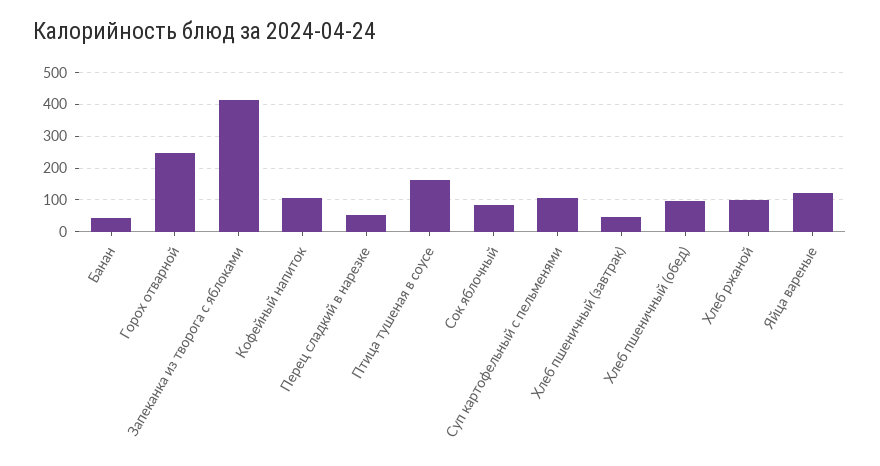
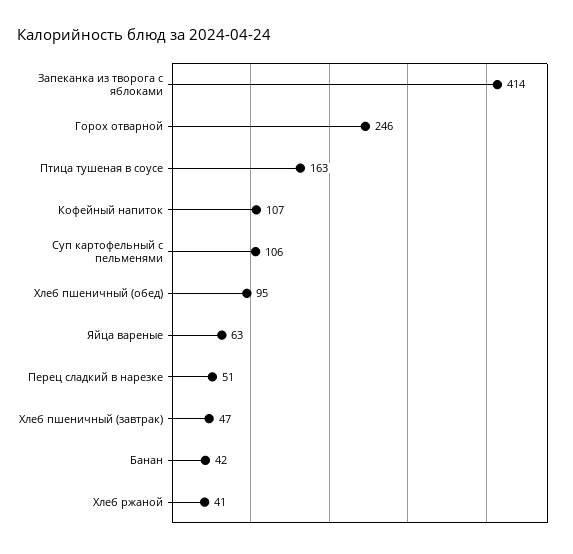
  {
    "Банан": 42,
    "Горох отварной": 246,
    "Запеканка из творога с яблоками": 414,
    "Кофейный напиток": 107,
    "Перец сладкий в нарезке": 51,
    "Птица тушеная в соусе": 163,
-   "Сок яблочный": 80,
    "Суп картофельный с пельменями": 106,
    "Хлеб пшеничный (завтрак)": 47,
    "Хлеб пшеничный (обед)": 95,
-   "Хлеб ржаной": 100,
+   "Хлеб ржаной": 41,
-   "Яйца вареные": 120
+   "Яйца вареные": 63
  }

